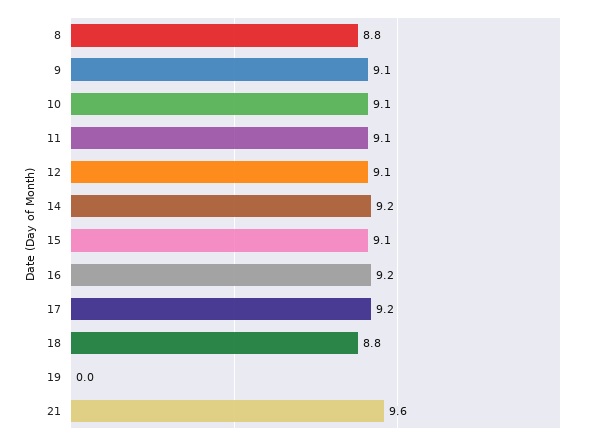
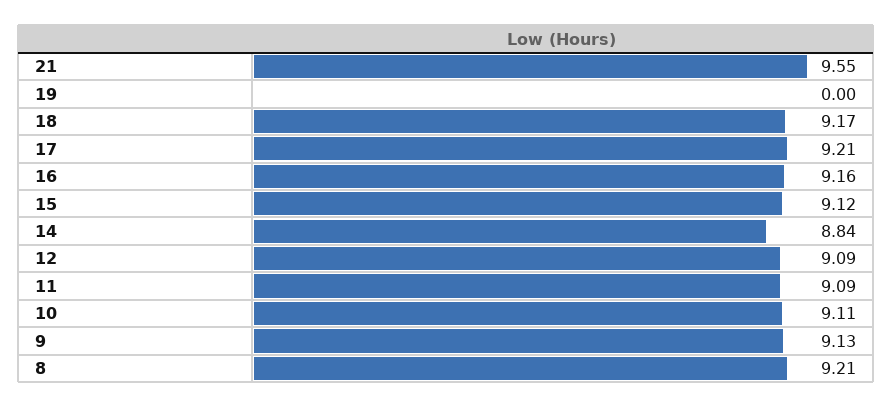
  {
-   "8": 8.8,
+   "8": 9.21,
    "9": 9.13,
    "10": 9.11,
    "11": 9.09,
    "12": 9.09,
-   "14": 9.2,
+   "14": 8.84,
    "15": 9.12,
    "16": 9.16,
    "17": 9.21,
-   "18": 8.8,
+   "18": 9.17,
    "19": 0,
    "21": 9.55
  }

